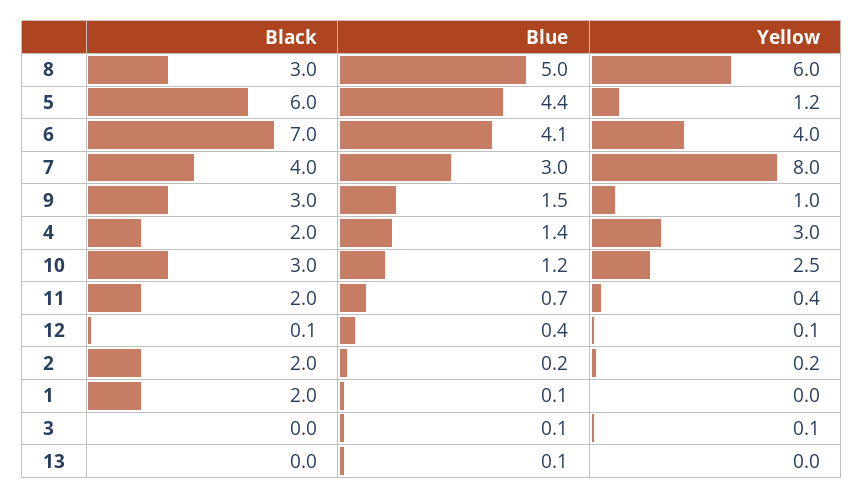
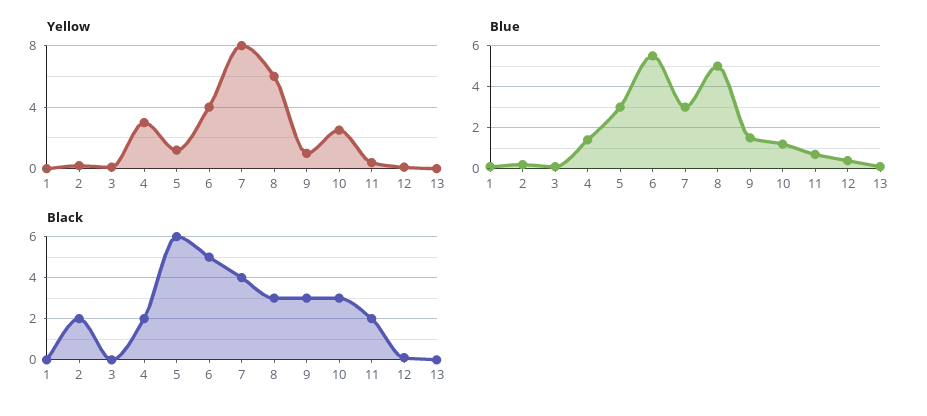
  {
    "Black": {
      "8": 3,
      "5": 6,
-     "6": 7,
+     "6": 5,
      "7": 4,
      "9": 3,
      "4": 2,
      "10": 3,
      "11": 2,
      "12": 0.1,
      "2": 2,
-     "1": 2,
+     "1": 0,
      "3": 0,
      "13": 0
    },
    "Blue": {
      "8": 5,
-     "5": 4.4,
+     "5": 3,
-     "6": 4.1,
+     "6": 5.5,
      "7": 3,
      "9": 1.5,
      "4": 1.4,
      "10": 1.2,
      "11": 0.7,
      "12": 0.4,
      "2": 0.2,
      "1": 0.1,
      "3": 0.1,
      "13": 0.1
    },
    "Yellow": {
      "8": 6,
      "5": 1.2,
      "6": 4,
      "7": 8,
      "9": 1,
      "4": 3,
      "10": 2.5,
      "11": 0.4,
      "12": 0.1,
      "2": 0.2,
      "1": 0,
      "3": 0.1,
      "13": 0
    }
  }

